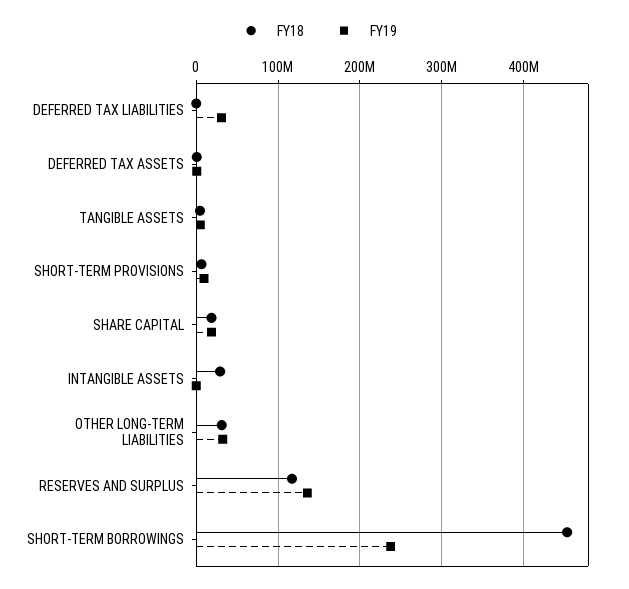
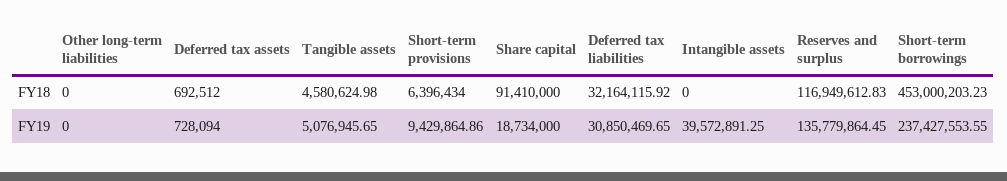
  {
    "FY18": {
-     "DEFERRED TAX LIABILITIES": 0,
+     "DEFERRED TAX LIABILITIES": 32164115.92,
      "DEFERRED TAX ASSETS": 692512,
      "TANGIBLE ASSETS": 4580624.98,
      "SHORT-TERM PROVISIONS": 6396434,
-     "SHARE CAPITAL": 20000000,
+     "SHARE CAPITAL": 91410000,
-     "INTANGIBLE ASSETS": 30000000,
+     "INTANGIBLE ASSETS": 0,
-     "OTHER LONG-TERM LIABILITIES": 30000000,
+     "OTHER LONG-TERM LIABILITIES": 0,
      "RESERVES AND SURPLUS": 116949612.83,
      "SHORT-TERM BORROWINGS": 453000203.23
    },
    "FY19": {
      "DEFERRED TAX LIABILITIES": 30850469.65,
      "DEFERRED TAX ASSETS": 728094,
      "TANGIBLE ASSETS": 5076945.65,
      "SHORT-TERM PROVISIONS": 9429864.86,
      "SHARE CAPITAL": 18734000,
-     "INTANGIBLE ASSETS": 0,
+     "INTANGIBLE ASSETS": 39572891.25,
-     "OTHER LONG-TERM LIABILITIES": 30000000,
+     "OTHER LONG-TERM LIABILITIES": 0,
      "RESERVES AND SURPLUS": 135779864.45,
      "SHORT-TERM BORROWINGS": 237427553.55
    }
  }

